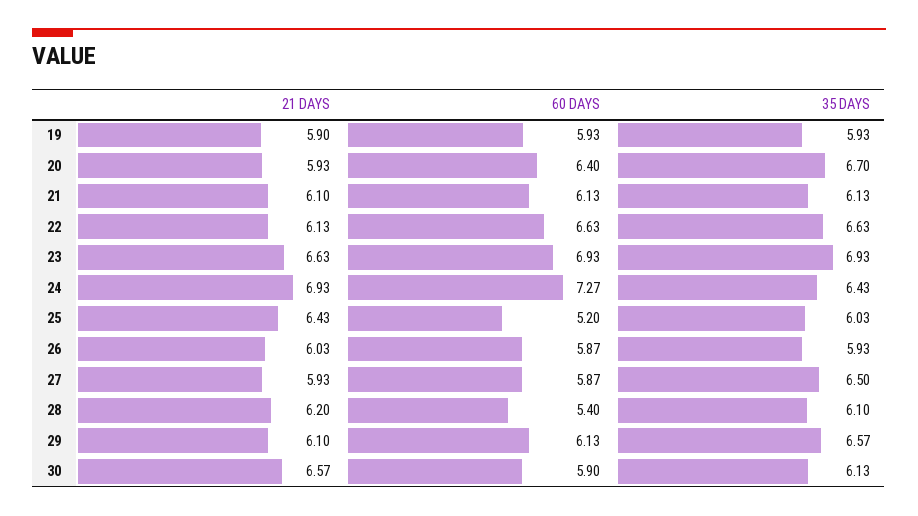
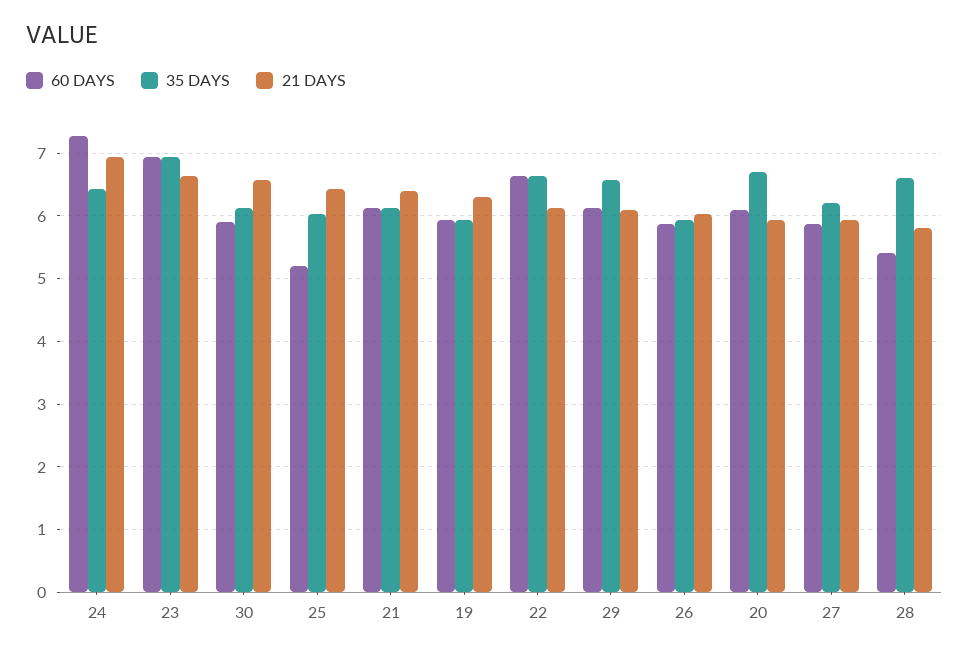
  {
    "21 DAYS": {
-     "19": 5.9,
+     "19": 6.3,
      "20": 5.93,
-     "21": 6.1,
+     "21": 6.4,
      "22": 6.13,
      "23": 6.63,
      "24": 6.93,
      "25": 6.43,
      "26": 6.03,
      "27": 5.93,
-     "28": 6.2,
+     "28": 5.8,
      "29": 6.1,
      "30": 6.57
    },
    "60 DAYS": {
      "19": 5.93,
-     "20": 6.4,
+     "20": 6.1,
      "21": 6.13,
      "22": 6.63,
      "23": 6.93,
      "24": 7.27,
      "25": 5.2,
      "26": 5.87,
      "27": 5.87,
      "28": 5.4,
      "29": 6.13,
      "30": 5.9
    },
    "35 DAYS": {
      "19": 5.93,
      "20": 6.7,
      "21": 6.13,
      "22": 6.63,
      "23": 6.93,
      "24": 6.43,
      "25": 6.03,
      "26": 5.93,
-     "27": 6.5,
+     "27": 6.2,
-     "28": 6.1,
+     "28": 6.6,
      "29": 6.57,
      "30": 6.13
    }
  }

